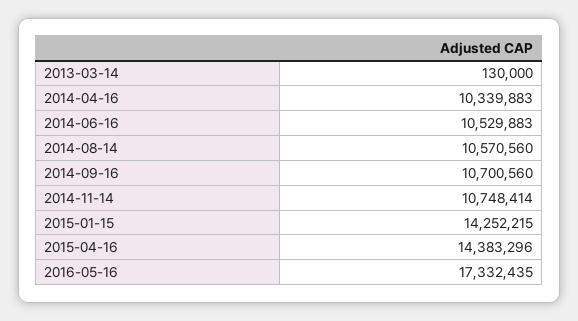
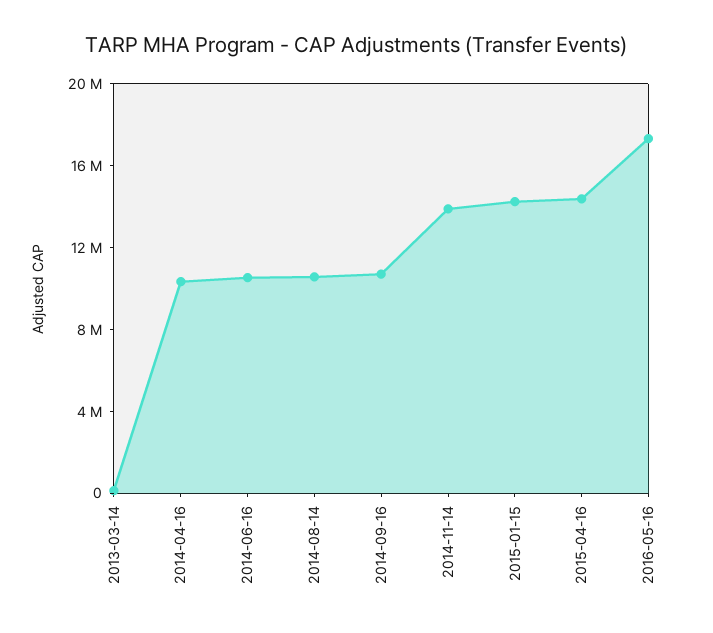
  {
    "2013-03-14": 130000,
    "2014-04-16": 10339883,
    "2014-06-16": 10529883,
    "2014-08-14": 10570560,
    "2014-09-16": 10700560,
-   "2014-11-14": 10748414,
+   "2014-11-14": 14000000,
    "2015-01-15": 14252215,
    "2015-04-16": 14383296,
    "2016-05-16": 17332435
  }

